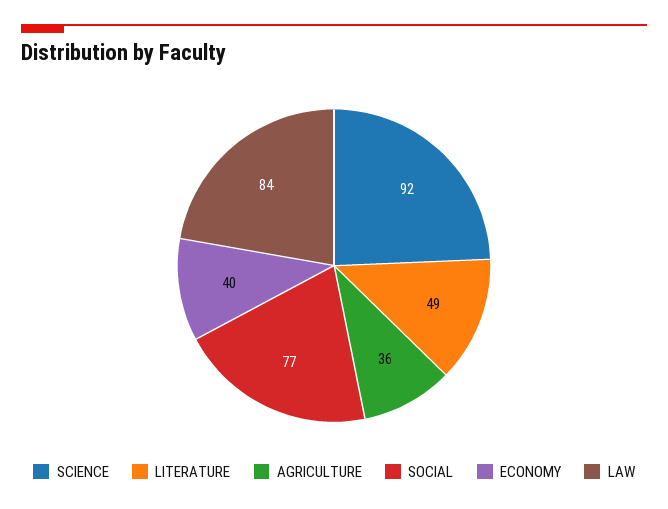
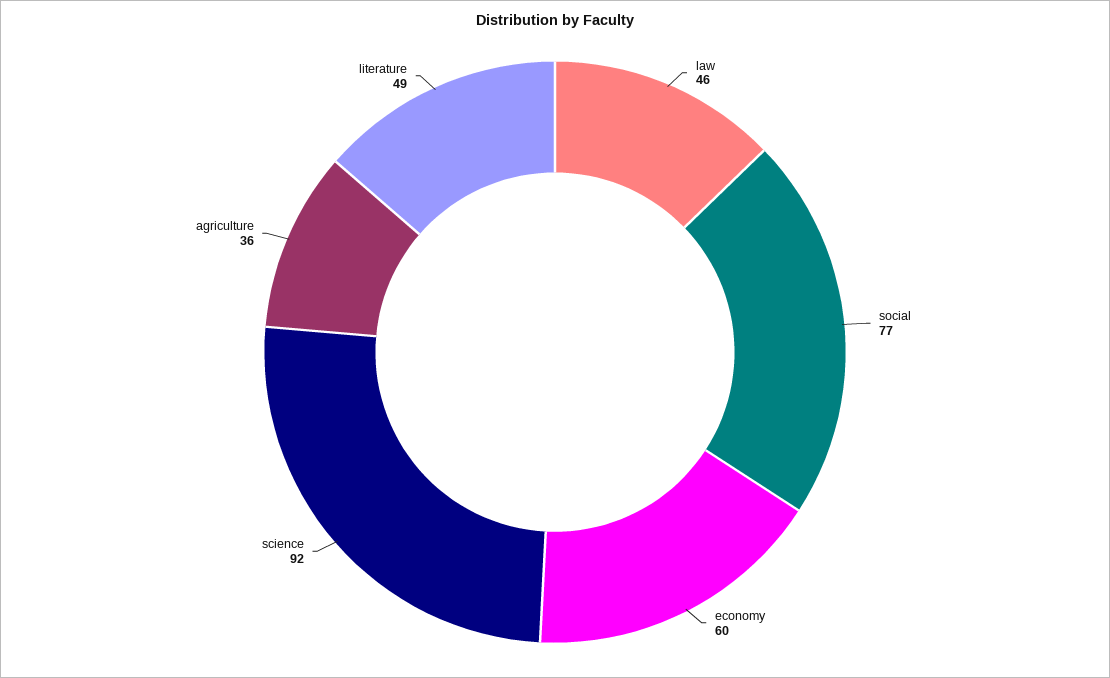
  {
    "SCIENCE": 92,
    "LITERATURE": 49,
    "AGRICULTURE": 36,
    "SOCIAL": 77,
-   "ECONOMY": 40,
+   "ECONOMY": 60,
-   "LAW": 84
+   "LAW": 46
  }

